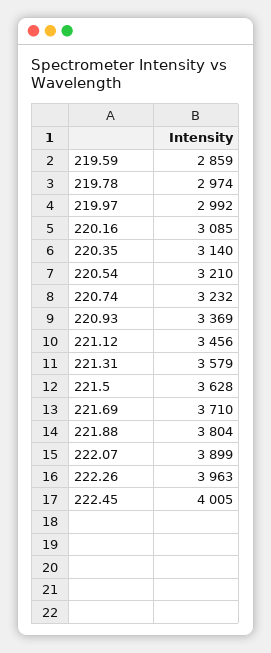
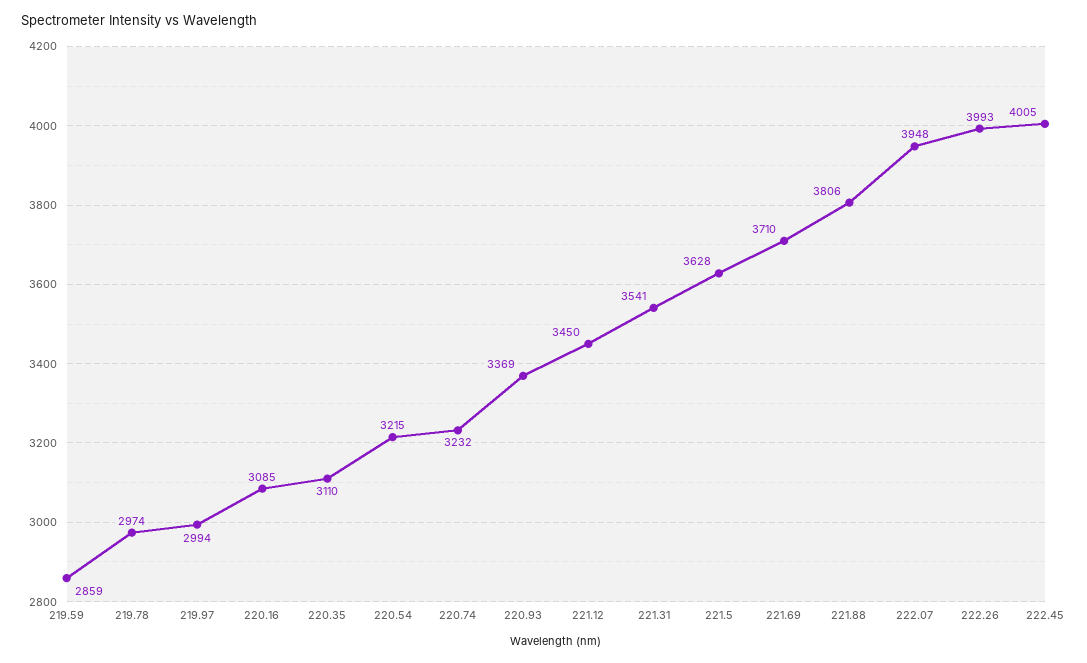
  {
    "219.59": 2859,
    "219.78": 2974,
-   "219.97": 2992,
+   "219.97": 2994,
    "220.16": 3085,
-   "220.35": 3140,
+   "220.35": 3110,
-   "220.54": 3210,
+   "220.54": 3215,
    "220.74": 3232,
    "220.93": 3369,
-   "221.12": 3456,
+   "221.12": 3450,
-   "221.31": 3579,
+   "221.31": 3541,
    "221.5": 3628,
    "221.69": 3710,
-   "221.88": 3804,
+   "221.88": 3806,
-   "222.07": 3899,
+   "222.07": 3948,
-   "222.26": 3963,
+   "222.26": 3993,
    "222.45": 4005
  }

